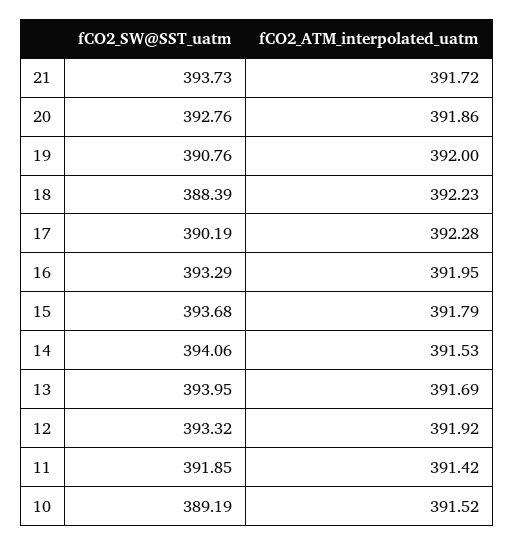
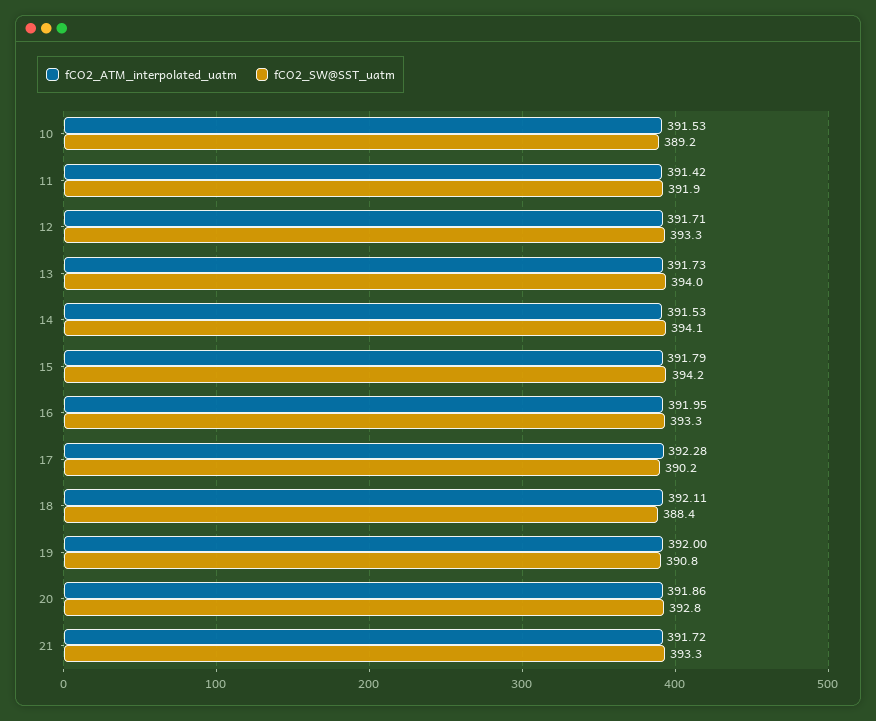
  {
    "fCO2_SW@SST_uatm": {
-     "21": 393.73,
+     "21": 393.3,
      "20": 392.76,
      "19": 390.76,
      "18": 388.39,
      "17": 390.19,
      "16": 393.29,
-     "15": 393.68,
+     "15": 394.2,
      "14": 394.06,
      "13": 393.95,
      "12": 393.32,
      "11": 391.85,
      "10": 389.19
    },
    "fCO2_ATM_interpolated_uatm": {
      "21": 391.72,
      "20": 391.86,
      "19": 392,
-     "18": 392.23,
+     "18": 392.11,
      "17": 392.28,
      "16": 391.95,
      "15": 391.79,
      "14": 391.53,
-     "13": 391.69,
+     "13": 391.73,
-     "12": 391.92,
+     "12": 391.71,
      "11": 391.42,
-     "10": 391.52
+     "10": 391.53
    }
  }

